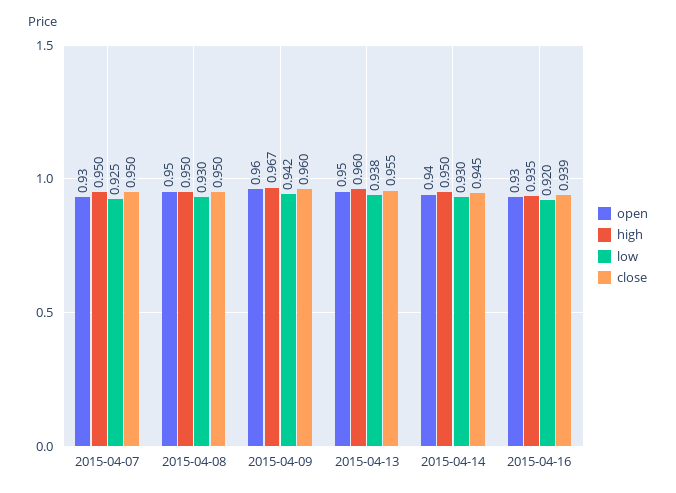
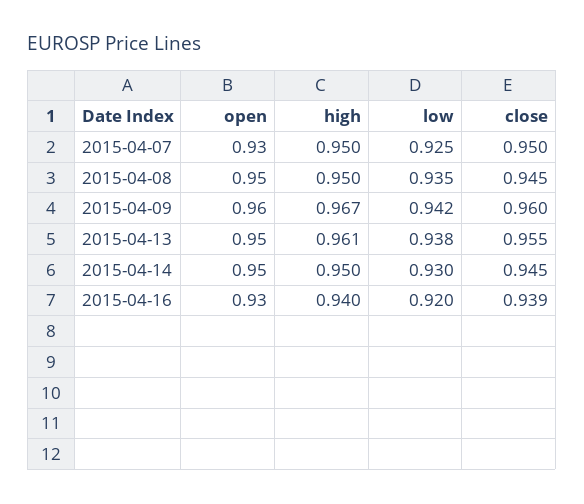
  {
    "open": {
      "2015-04-07": 0.93,
      "2015-04-08": 0.95,
      "2015-04-09": 0.96,
      "2015-04-13": 0.95,
-     "2015-04-14": 0.94,
+     "2015-04-14": 0.95,
      "2015-04-16": 0.93
    },
    "high": {
      "2015-04-07": 0.95,
      "2015-04-08": 0.95,
      "2015-04-09": 0.967,
-     "2015-04-13": 0.96,
+     "2015-04-13": 0.961,
      "2015-04-14": 0.95,
-     "2015-04-16": 0.935
+     "2015-04-16": 0.94
    },
    "low": {
      "2015-04-07": 0.925,
-     "2015-04-08": 0.93,
+     "2015-04-08": 0.935,
      "2015-04-09": 0.942,
      "2015-04-13": 0.938,
      "2015-04-14": 0.93,
      "2015-04-16": 0.92
    },
    "close": {
      "2015-04-07": 0.95,
-     "2015-04-08": 0.95,
+     "2015-04-08": 0.945,
      "2015-04-09": 0.96,
      "2015-04-13": 0.955,
      "2015-04-14": 0.945,
      "2015-04-16": 0.939
    }
  }

